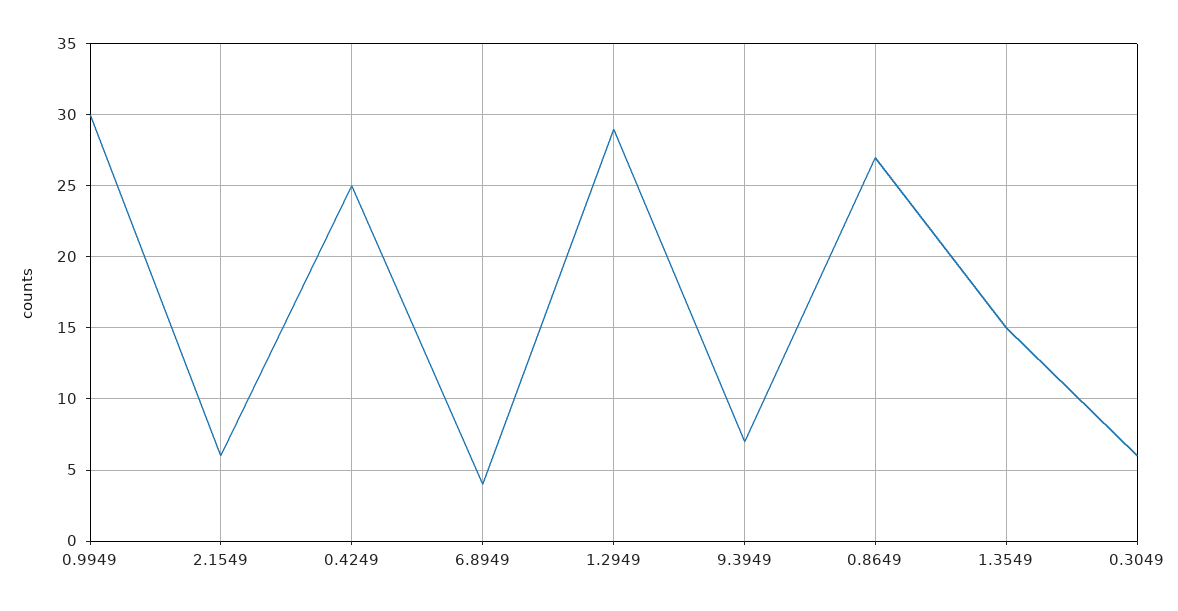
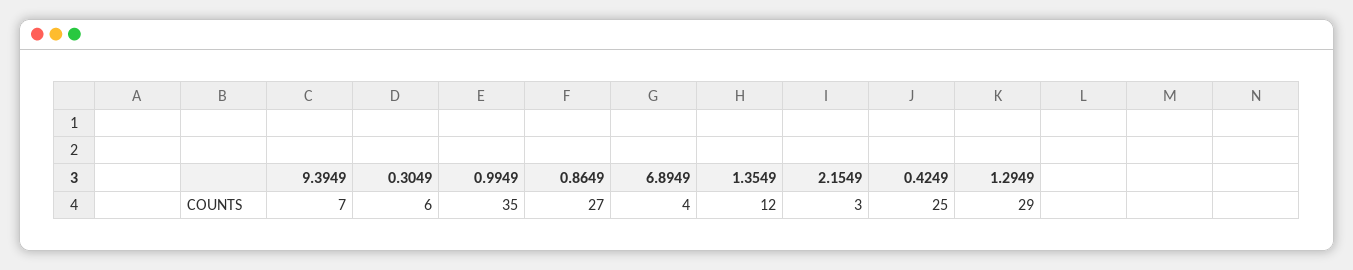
  {
-   "0.9949": 30,
+   "0.9949": 35,
-   "2.1549": 6,
+   "2.1549": 3,
    "0.4249": 25,
    "6.8949": 4,
    "1.2949": 29,
    "9.3949": 7,
    "0.8649": 27,
-   "1.3549": 15,
+   "1.3549": 12,
    "0.3049": 6
  }

